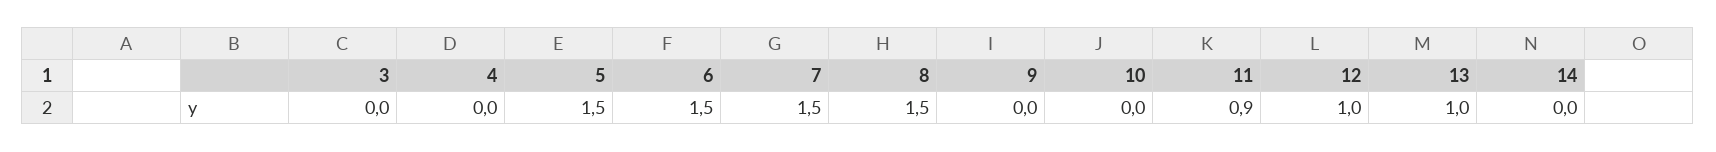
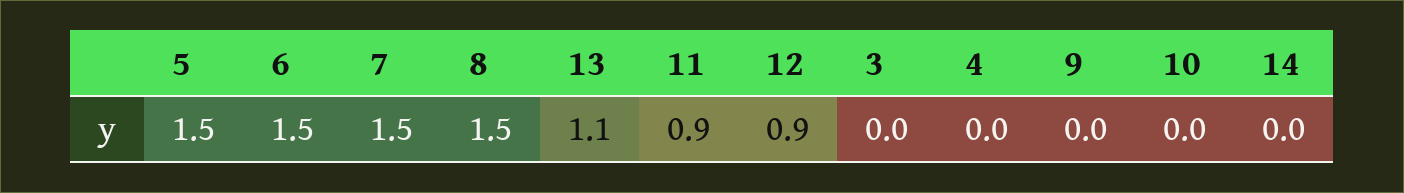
  {
    "3": 0,
    "4": 0,
    "5": 1.5,
    "6": 1.5,
    "7": 1.5,
    "8": 1.5,
    "9": 0,
    "10": 0,
    "11": 0.9,
-   "12": 1,
+   "12": 0.9,
-   "13": 1,
+   "13": 1.1,
    "14": 0
  }

